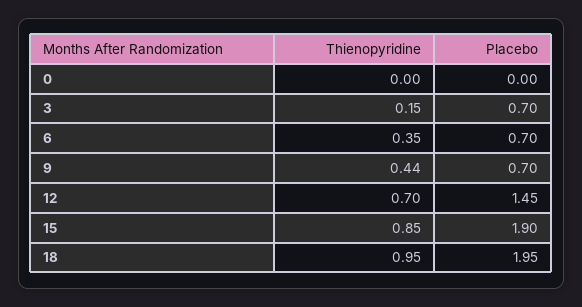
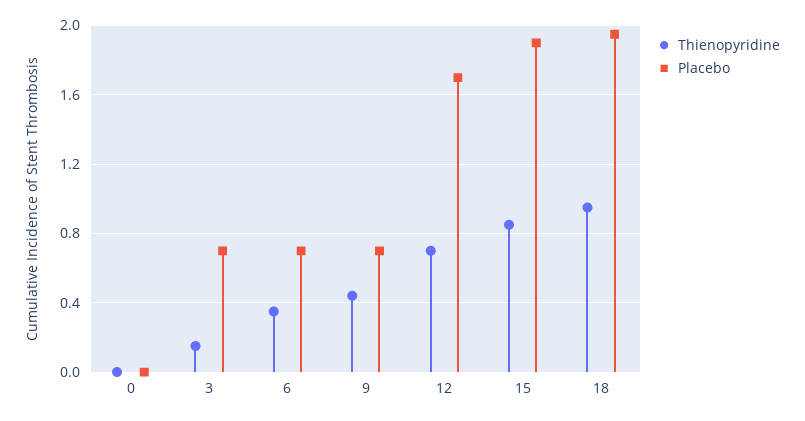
  {
    "Thienopyridine": {
      "0": 0,
      "3": 0.15,
      "6": 0.35,
      "9": 0.44,
      "12": 0.7,
      "15": 0.85,
      "18": 0.95
    },
    "Placebo": {
      "0": 0,
      "3": 0.7,
      "6": 0.7,
      "9": 0.7,
-     "12": 1.45,
+     "12": 1.7,
      "15": 1.9,
      "18": 1.95
    }
  }

